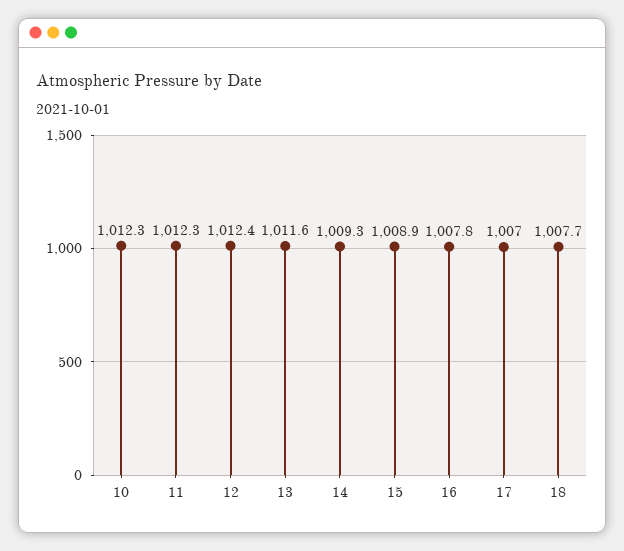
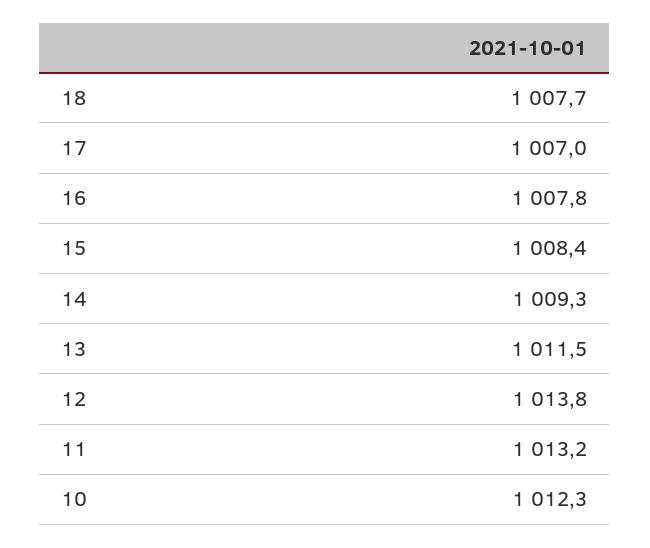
  {
    "10": 1012.3,
-   "11": 1012.3,
+   "11": 1013.2,
-   "12": 1012.4,
+   "12": 1013.8,
-   "13": 1011.6,
+   "13": 1011.5,
    "14": 1009.3,
-   "15": 1008.9,
+   "15": 1008.4,
    "16": 1007.8,
    "17": 1007,
    "18": 1007.7
  }

